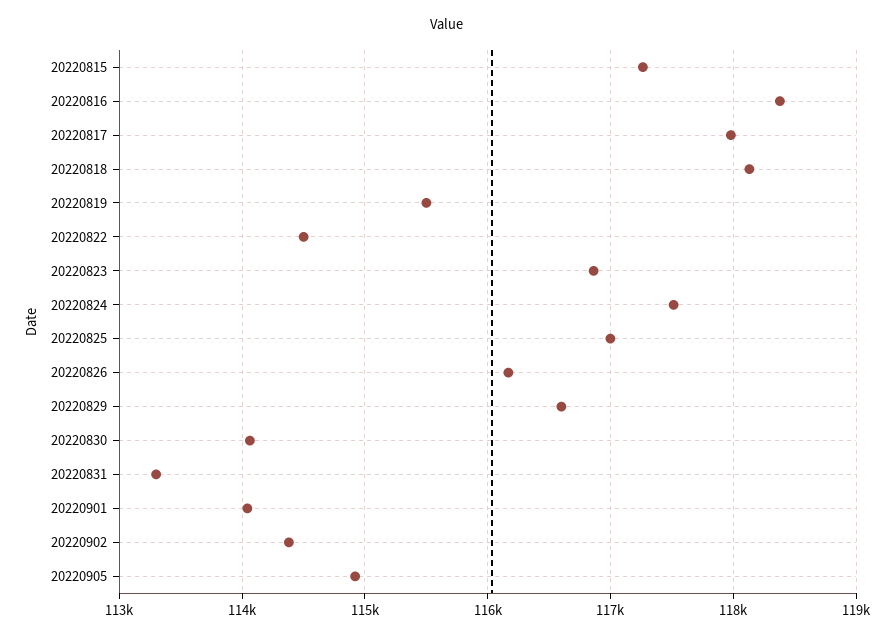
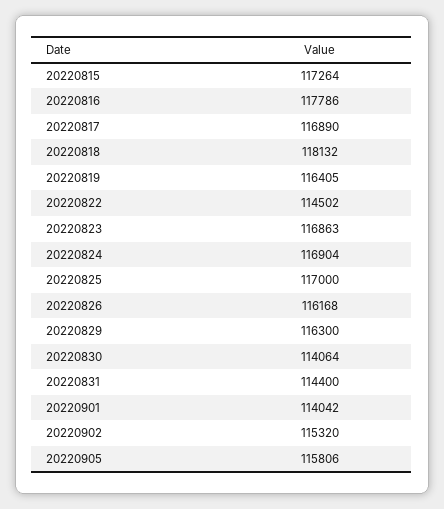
  {
    "20220815": 117264,
-   "20220816": 118400,
+   "20220816": 117786,
-   "20220817": 118000,
+   "20220817": 116890,
    "20220818": 118132,
-   "20220819": 115500,
+   "20220819": 116405,
    "20220822": 114502,
    "20220823": 116863,
-   "20220824": 117500,
+   "20220824": 116904,
    "20220825": 117000,
    "20220826": 116168,
-   "20220829": 116600,
+   "20220829": 116300,
    "20220830": 114064,
-   "20220831": 113300,
+   "20220831": 114400,
    "20220901": 114042,
-   "20220902": 114400,
+   "20220902": 115320,
-   "20220905": 114900
+   "20220905": 115806
  }

